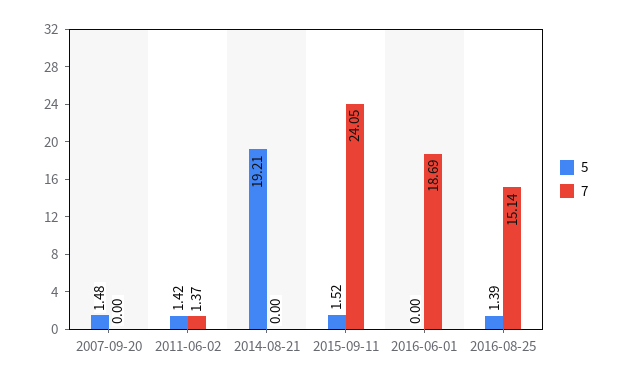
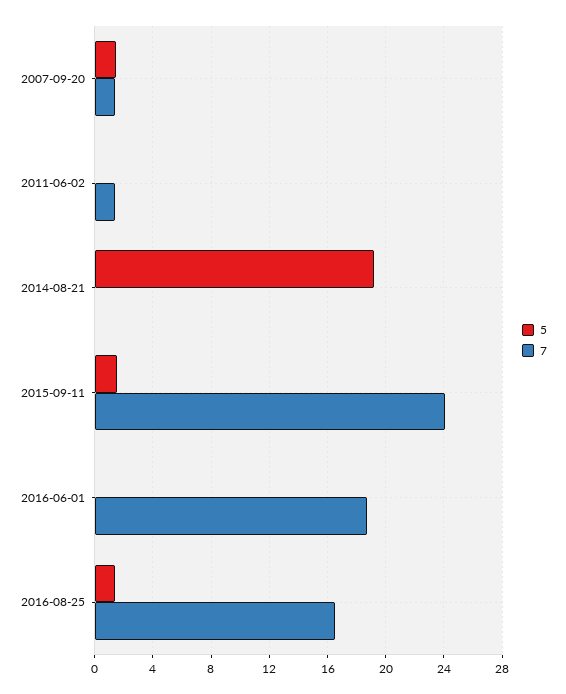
  {
    "5": {
      "2007-09-20": 1.48,
-     "2011-06-02": 1.42,
+     "2011-06-02": 0,
      "2014-08-21": 19.21,
      "2015-09-11": 1.52,
      "2016-06-01": 0,
      "2016-08-25": 1.39
    },
    "7": {
-     "2007-09-20": 0,
+     "2007-09-20": 1.5,
      "2011-06-02": 1.37,
      "2014-08-21": 0,
      "2015-09-11": 24.05,
      "2016-06-01": 18.69,
-     "2016-08-25": 15.14
+     "2016-08-25": 16.5
    }
  }

